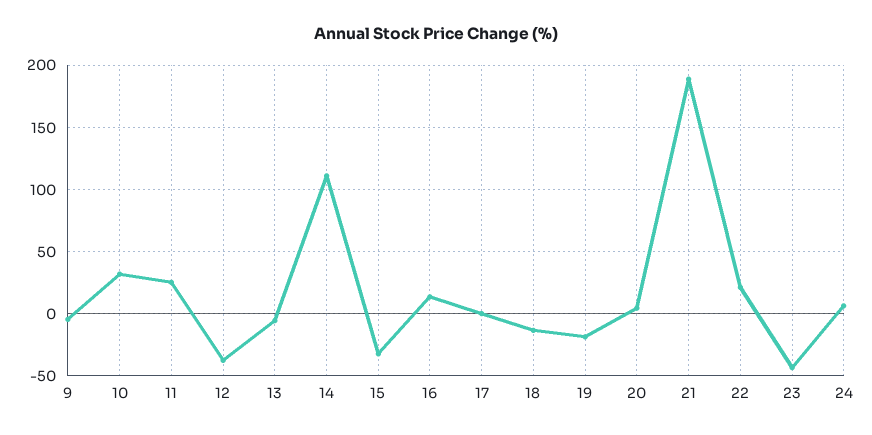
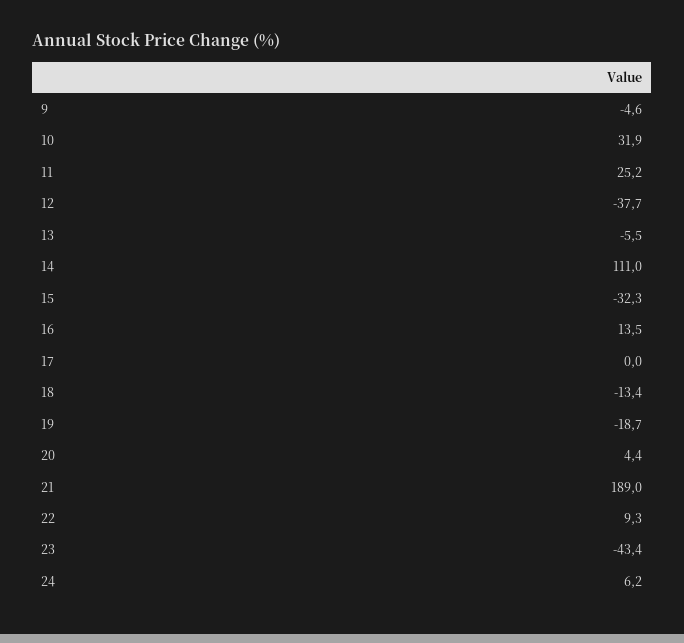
  {
    "9": -4.6,
    "10": 31.9,
    "11": 25.2,
    "12": -37.7,
    "13": -5.5,
    "14": 111,
    "15": -32.3,
    "16": 13.5,
    "17": 0,
    "18": -13.4,
    "19": -18.7,
    "20": 4.4,
    "21": 189,
-   "22": 20,
+   "22": 9.3,
    "23": -43.4,
    "24": 6.2
  }

